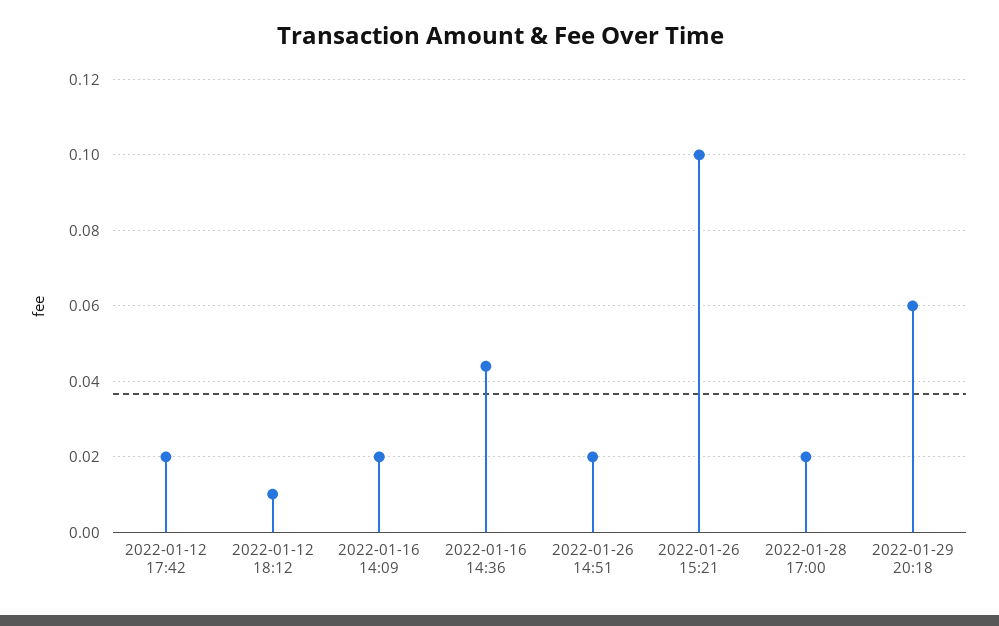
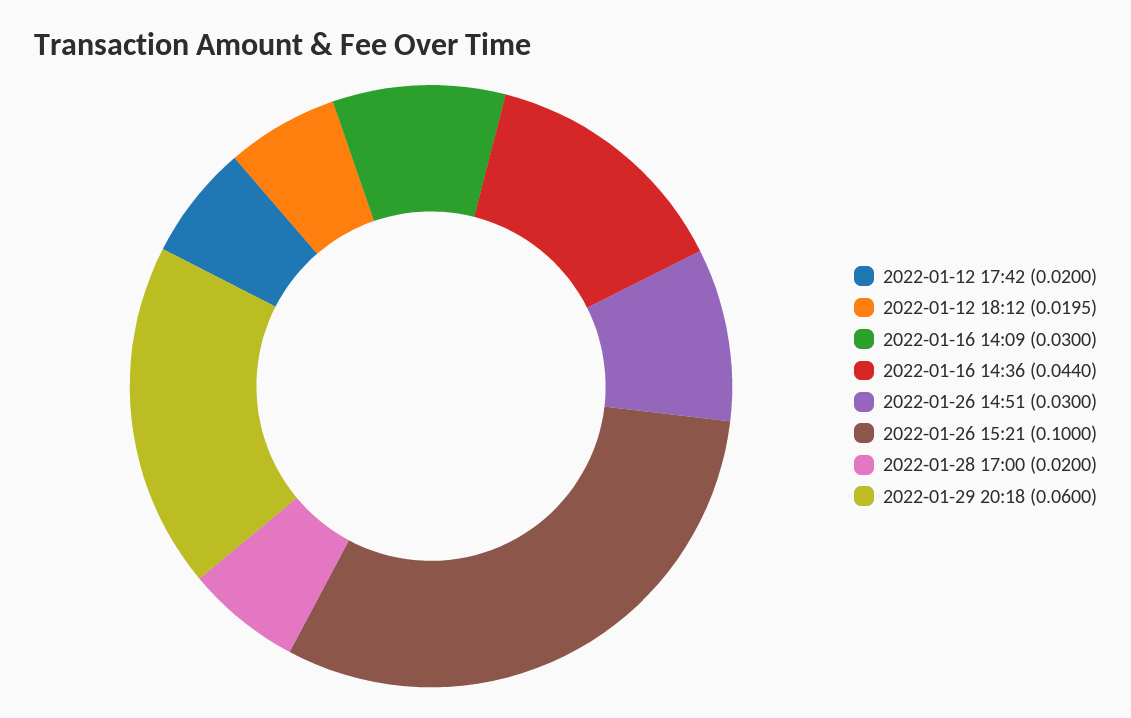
  {
    "2022-01-12 17:42": 0.02,
-   "2022-01-12 18:12": 0.01,
+   "2022-01-12 18:12": 0.0195,
-   "2022-01-16 14:09": 0.02,
+   "2022-01-16 14:09": 0.03,
    "2022-01-16 14:36": 0.044,
-   "2022-01-26 14:51": 0.02,
+   "2022-01-26 14:51": 0.03,
    "2022-01-26 15:21": 0.1,
    "2022-01-28 17:00": 0.02,
    "2022-01-29 20:18": 0.06
  }

